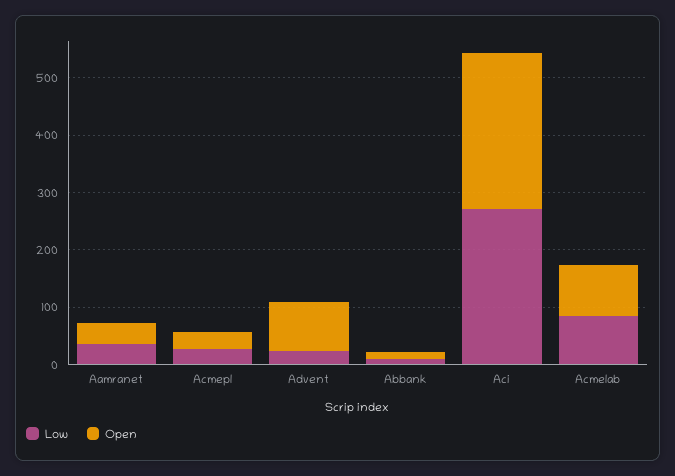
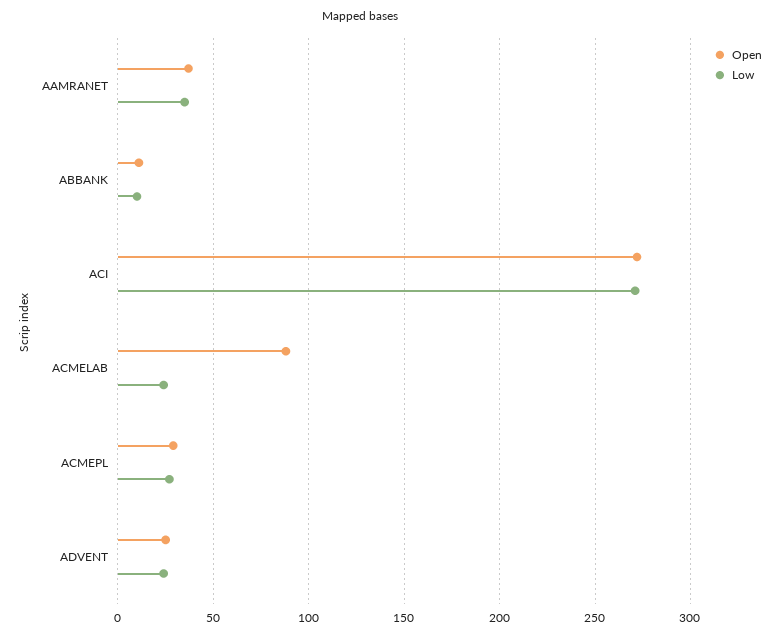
  {
    "Low": {
      "Aamranet": 35,
      "Acmepl": 25,
      "Advent": 25,
      "Abbank": 10,
      "Aci": 270,
-     "Acmelab": 80
+     "Acmelab": 25
    },
    "Open": {
      "Aamranet": 35,
      "Acmepl": 30,
-     "Advent": 80,
+     "Advent": 25,
      "Abbank": 10,
      "Aci": 270,
      "Acmelab": 90
    }
  }

